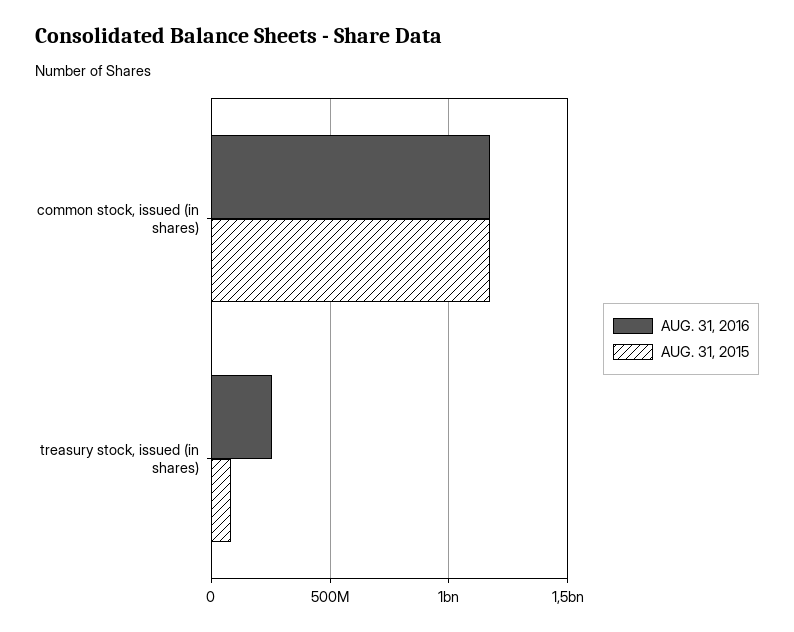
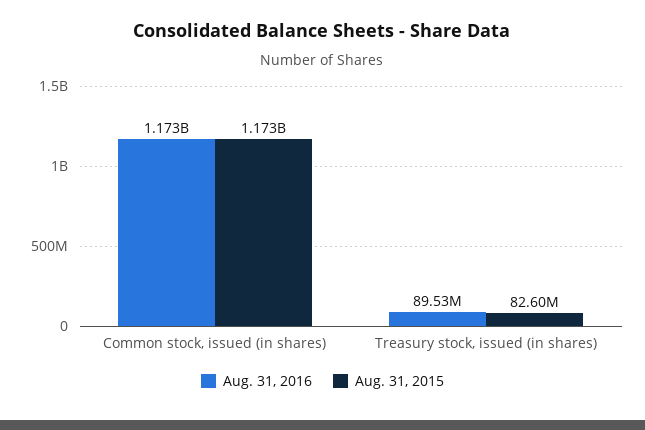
  {
    "AUG. 31, 2016": {
      "common stock, issued (in shares)": 1173000000,
-     "treasury stock, issued (in shares)": 250000000
+     "treasury stock, issued (in shares)": 89530000
    },
    "AUG. 31, 2015": {
      "common stock, issued (in shares)": 1173000000,
      "treasury stock, issued (in shares)": 82600000
    }
  }

